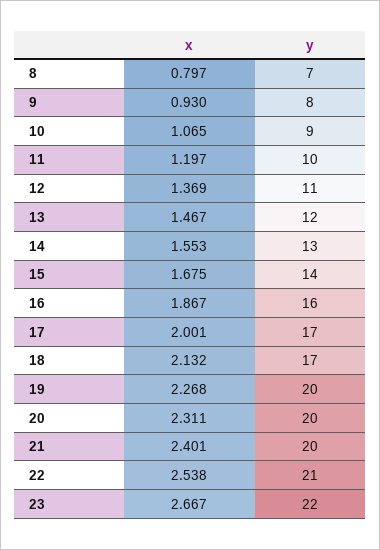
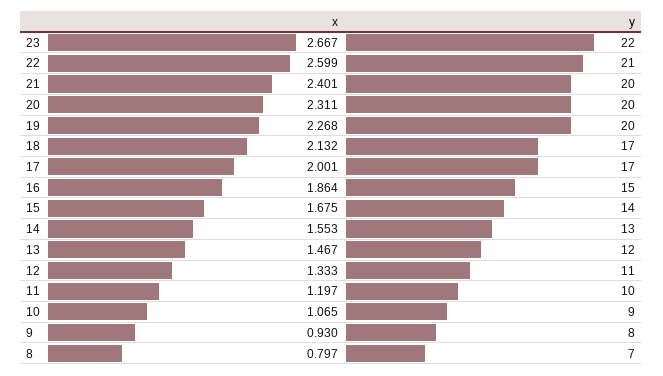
  {
    "x": {
      "8": 0.797,
      "9": 0.93,
      "10": 1.065,
      "11": 1.197,
-     "12": 1.369,
+     "12": 1.333,
      "13": 1.467,
      "14": 1.553,
      "15": 1.675,
-     "16": 1.867,
+     "16": 1.864,
      "17": 2.001,
      "18": 2.132,
      "19": 2.268,
      "20": 2.311,
      "21": 2.401,
-     "22": 2.538,
+     "22": 2.599,
      "23": 2.667
    },
    "y": {
      "8": 7,
      "9": 8,
      "10": 9,
      "11": 10,
      "12": 11,
      "13": 12,
      "14": 13,
      "15": 14,
-     "16": 16,
+     "16": 15,
      "17": 17,
      "18": 17,
      "19": 20,
      "20": 20,
      "21": 20,
      "22": 21,
      "23": 22
    }
  }

